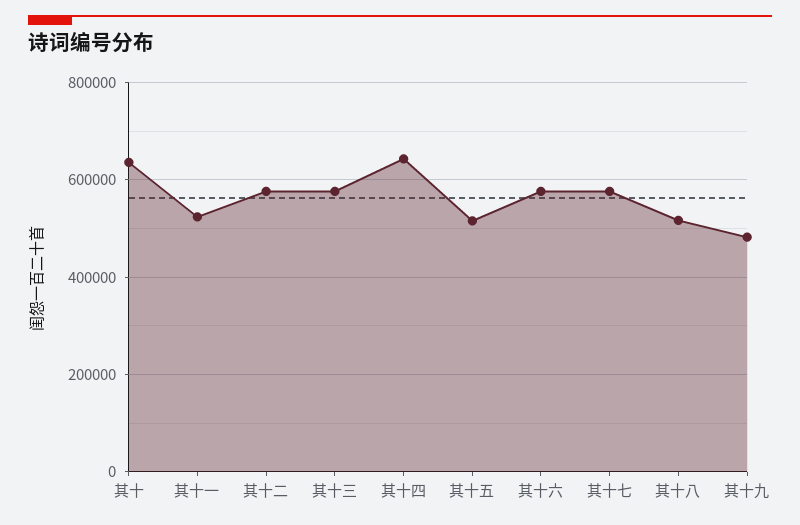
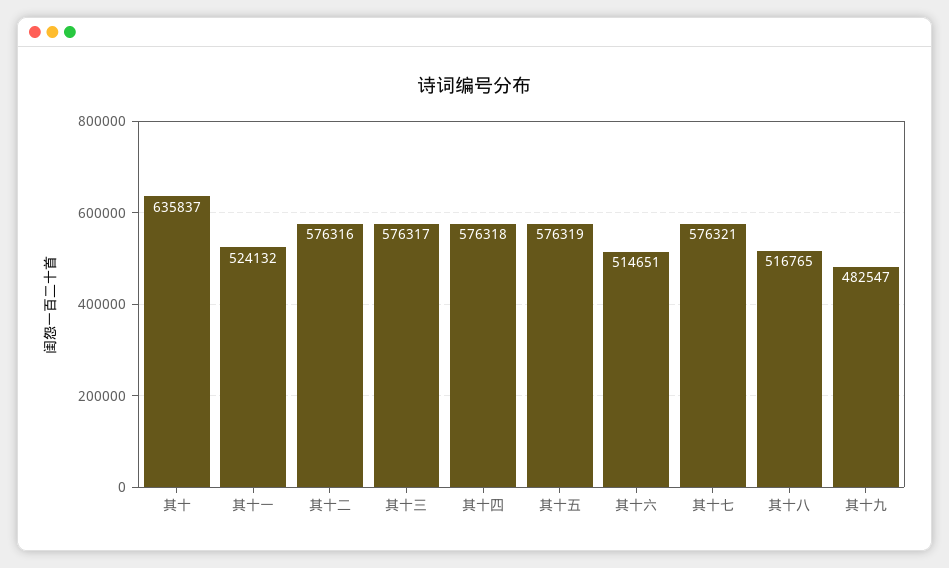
  {
    "其十": 635837,
    "其十一": 524132,
    "其十二": 576316,
    "其十三": 576317,
-   "其十四": 640000,
+   "其十四": 576318,
-   "其十五": 520000,
+   "其十五": 576319,
-   "其十六": 580000,
+   "其十六": 514651,
    "其十七": 576321,
    "其十八": 516765,
    "其十九": 482547
  }

